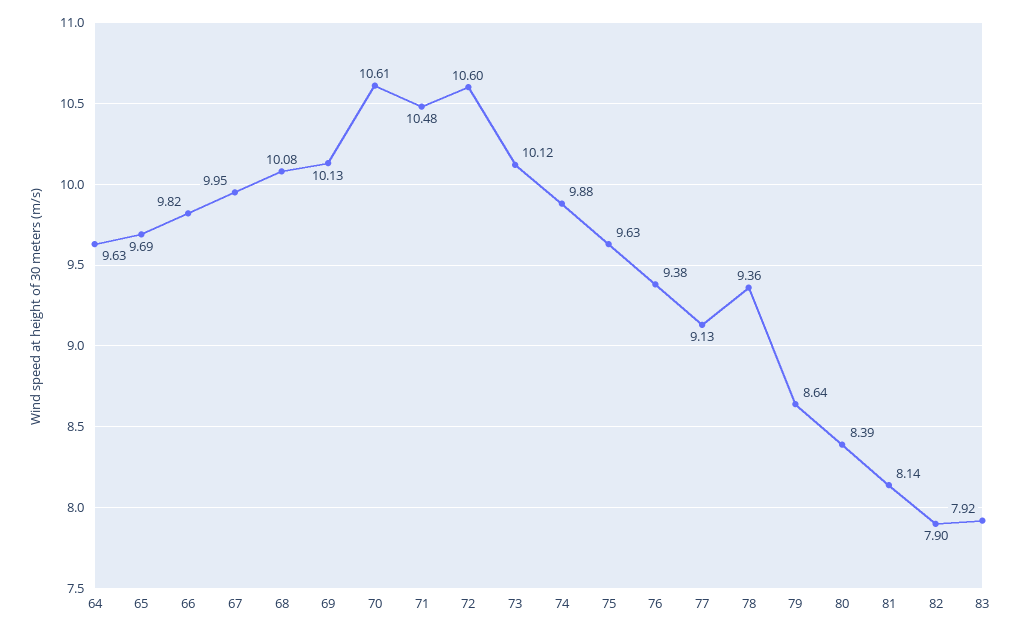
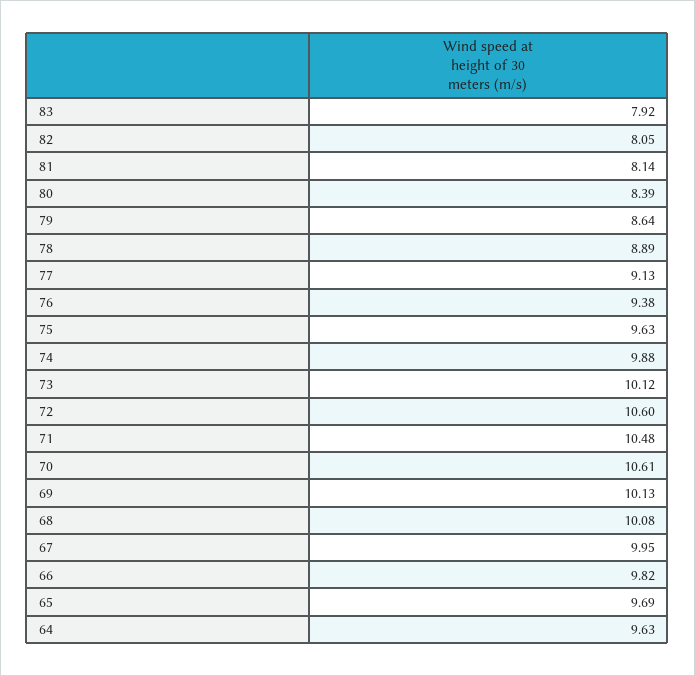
  {
    "64": 9.63,
    "65": 9.69,
    "66": 9.82,
    "67": 9.95,
    "68": 10.08,
    "69": 10.13,
    "70": 10.61,
    "71": 10.48,
    "72": 10.6,
    "73": 10.12,
    "74": 9.88,
    "75": 9.63,
    "76": 9.38,
    "77": 9.13,
-   "78": 9.36,
+   "78": 8.89,
    "79": 8.64,
    "80": 8.39,
    "81": 8.14,
-   "82": 7.9,
+   "82": 8.05,
    "83": 7.92
  }

